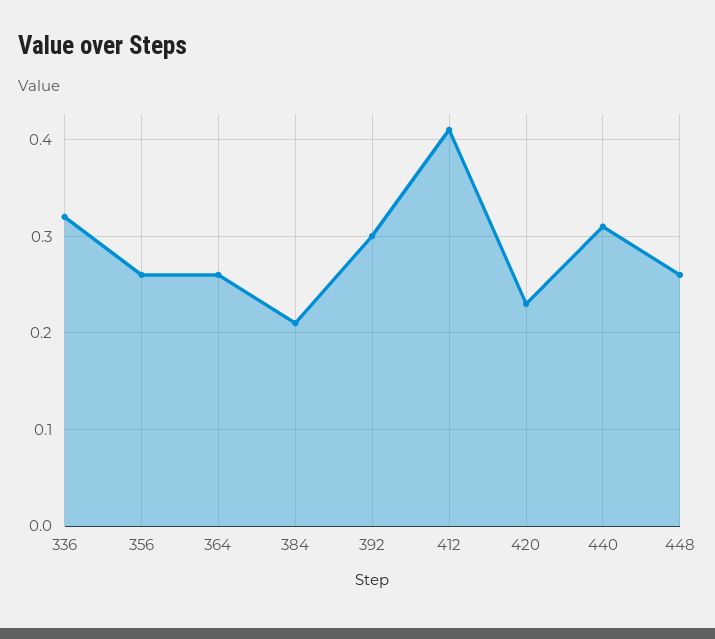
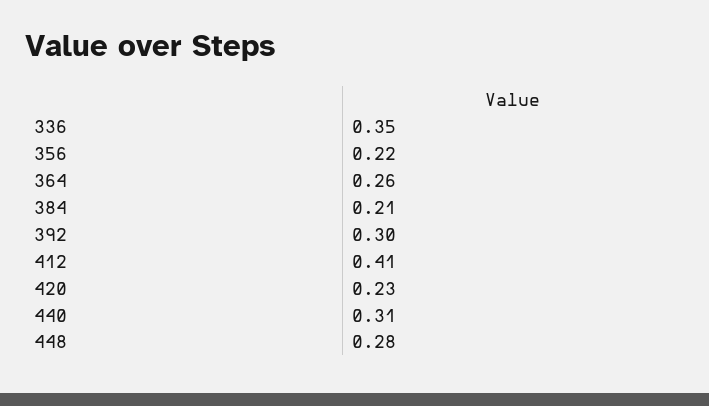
  {
-   "336": 0.32,
+   "336": 0.35,
-   "356": 0.26,
+   "356": 0.22,
    "364": 0.26,
    "384": 0.21,
    "392": 0.3,
    "412": 0.41,
    "420": 0.23,
    "440": 0.31,
-   "448": 0.26
+   "448": 0.28
  }

